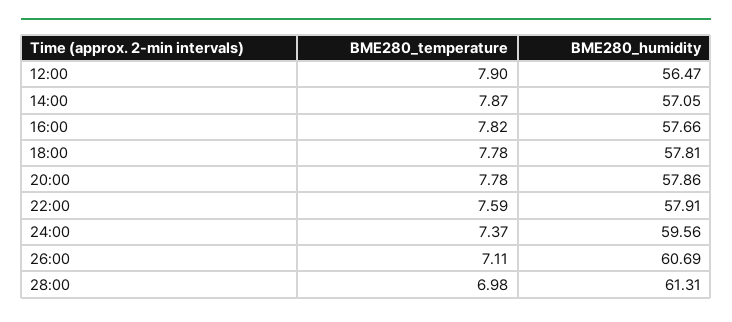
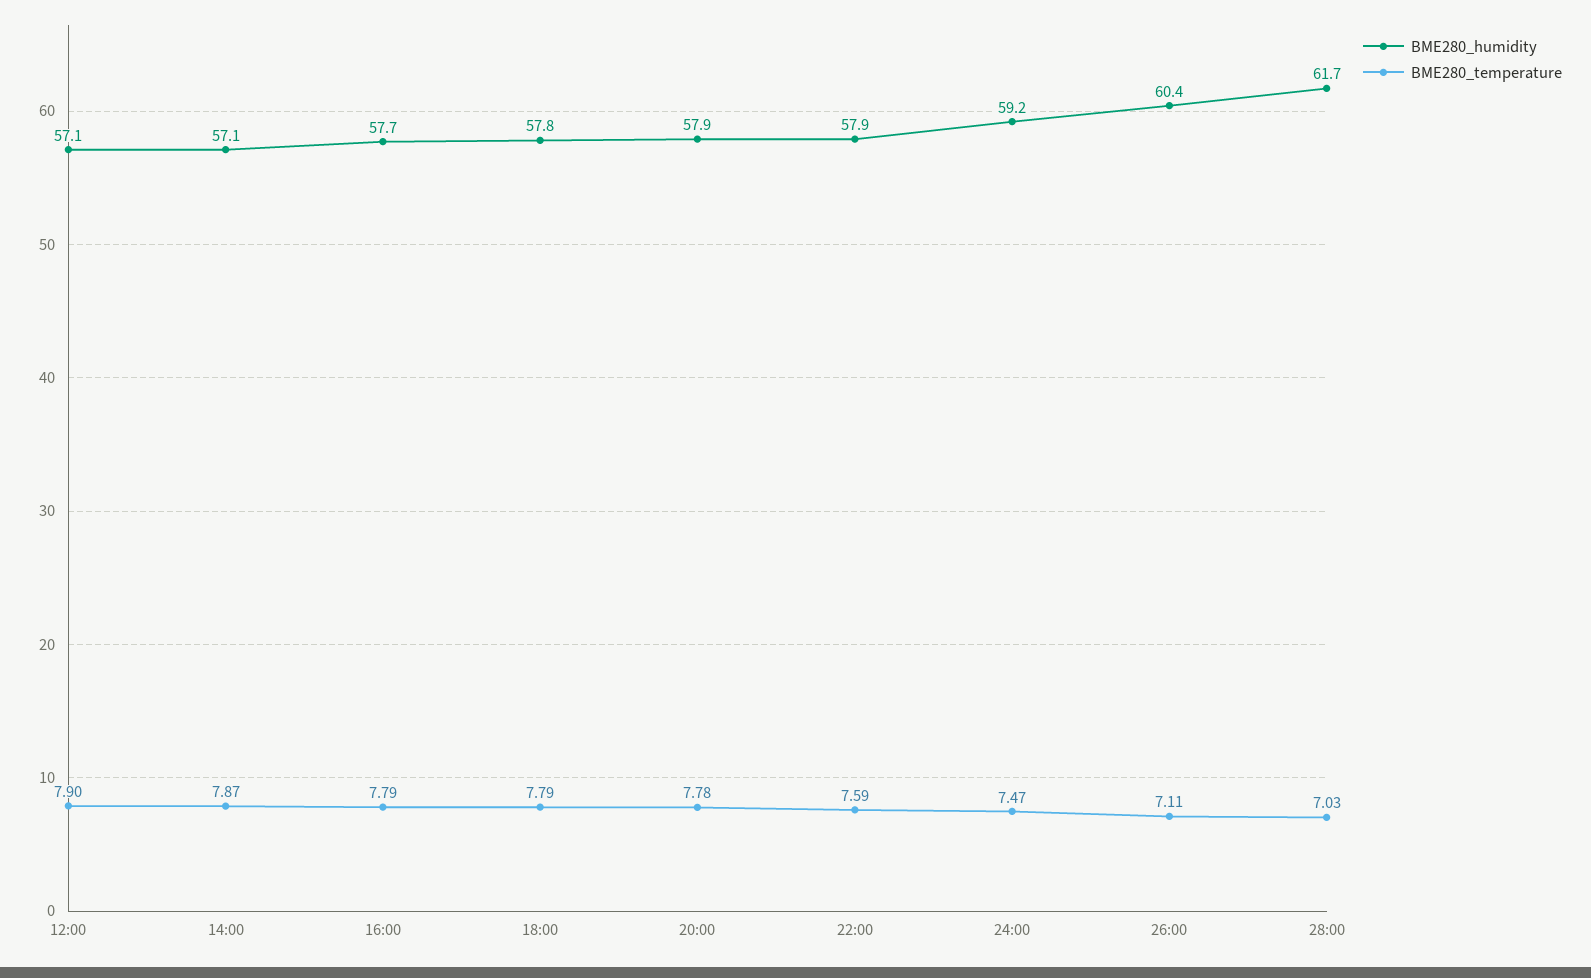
  {
    "BME280_temperature": {
      "12:00": 7.9,
      "14:00": 7.87,
-     "16:00": 7.82,
+     "16:00": 7.79,
-     "18:00": 7.78,
+     "18:00": 7.79,
      "20:00": 7.78,
      "22:00": 7.59,
-     "24:00": 7.37,
+     "24:00": 7.47,
      "26:00": 7.11,
-     "28:00": 6.98
+     "28:00": 7.03
    },
    "BME280_humidity": {
-     "12:00": 56.47,
+     "12:00": 57.1,
      "14:00": 57.05,
      "16:00": 57.66,
      "18:00": 57.81,
      "20:00": 57.86,
      "22:00": 57.91,
-     "24:00": 59.56,
+     "24:00": 59.2,
-     "26:00": 60.69,
+     "26:00": 60.4,
-     "28:00": 61.31
+     "28:00": 61.7
    }
  }

